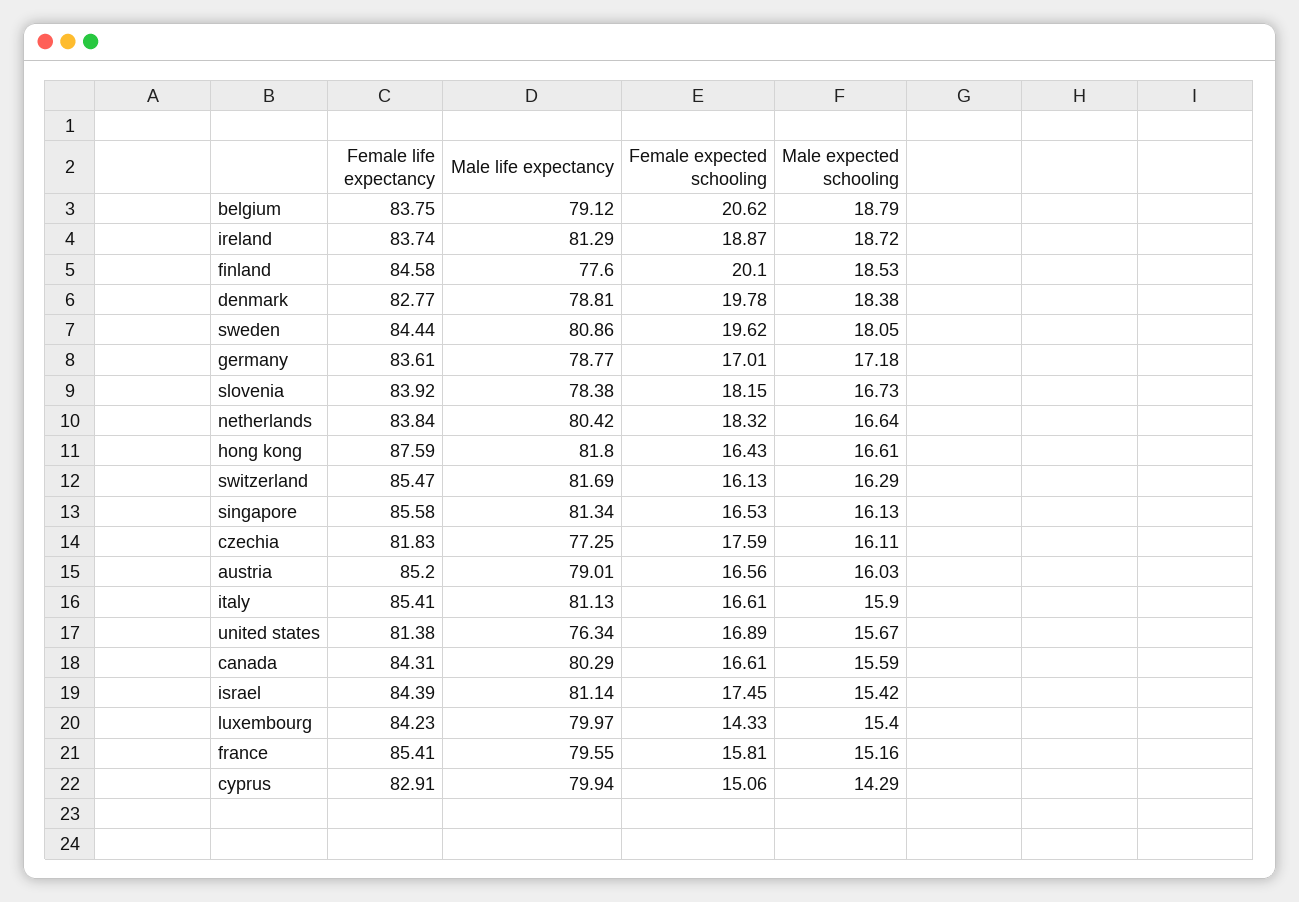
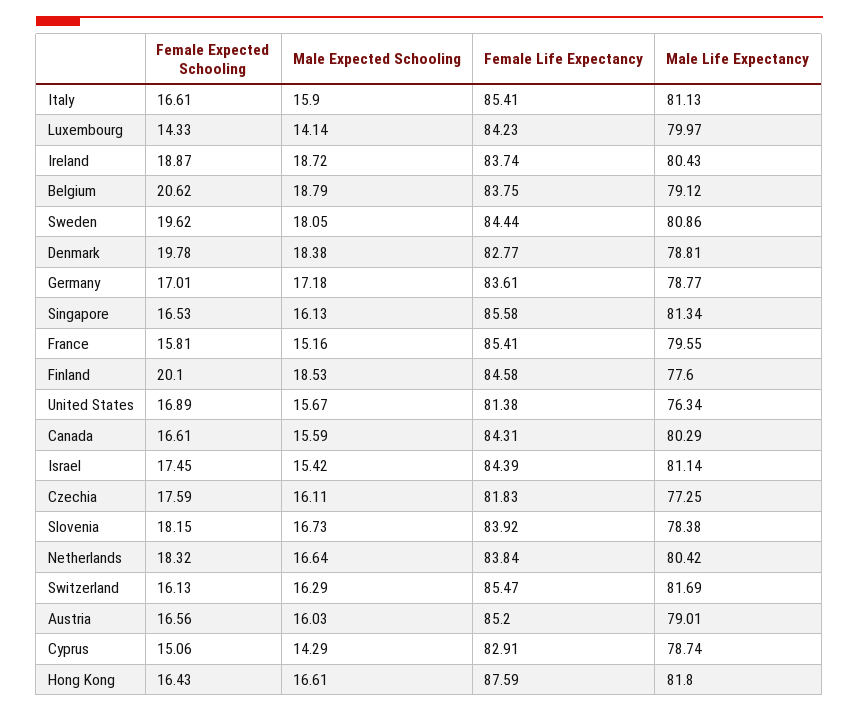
  {
    "Female life expectancy": {
      "belgium": 83.75,
      "ireland": 83.74,
      "finland": 84.58,
      "denmark": 82.77,
      "sweden": 84.44,
      "germany": 83.61,
      "slovenia": 83.92,
      "netherlands": 83.84,
      "hong kong": 87.59,
      "switzerland": 85.47,
      "singapore": 85.58,
      "czechia": 81.83,
      "austria": 85.2,
      "italy": 85.41,
      "united states": 81.38,
      "canada": 84.31,
      "israel": 84.39,
      "luxembourg": 84.23,
      "france": 85.41,
      "cyprus": 82.91
    },
    "Male life expectancy": {
      "belgium": 79.12,
-     "ireland": 81.29,
+     "ireland": 80.43,
      "finland": 77.6,
      "denmark": 78.81,
      "sweden": 80.86,
      "germany": 78.77,
      "slovenia": 78.38,
      "netherlands": 80.42,
      "hong kong": 81.8,
      "switzerland": 81.69,
      "singapore": 81.34,
      "czechia": 77.25,
      "austria": 79.01,
      "italy": 81.13,
      "united states": 76.34,
      "canada": 80.29,
      "israel": 81.14,
      "luxembourg": 79.97,
      "france": 79.55,
-     "cyprus": 79.94
+     "cyprus": 78.74
    },
    "Female expected schooling": {
      "belgium": 20.62,
      "ireland": 18.87,
      "finland": 20.1,
      "denmark": 19.78,
      "sweden": 19.62,
      "germany": 17.01,
      "slovenia": 18.15,
      "netherlands": 18.32,
      "hong kong": 16.43,
      "switzerland": 16.13,
      "singapore": 16.53,
      "czechia": 17.59,
      "austria": 16.56,
      "italy": 16.61,
      "united states": 16.89,
      "canada": 16.61,
      "israel": 17.45,
      "luxembourg": 14.33,
      "france": 15.81,
      "cyprus": 15.06
    },
    "Male expected schooling": {
      "belgium": 18.79,
      "ireland": 18.72,
      "finland": 18.53,
      "denmark": 18.38,
      "sweden": 18.05,
      "germany": 17.18,
      "slovenia": 16.73,
      "netherlands": 16.64,
      "hong kong": 16.61,
      "switzerland": 16.29,
      "singapore": 16.13,
      "czechia": 16.11,
      "austria": 16.03,
      "italy": 15.9,
      "united states": 15.67,
      "canada": 15.59,
      "israel": 15.42,
-     "luxembourg": 15.4,
+     "luxembourg": 14.14,
      "france": 15.16,
      "cyprus": 14.29
    }
  }

